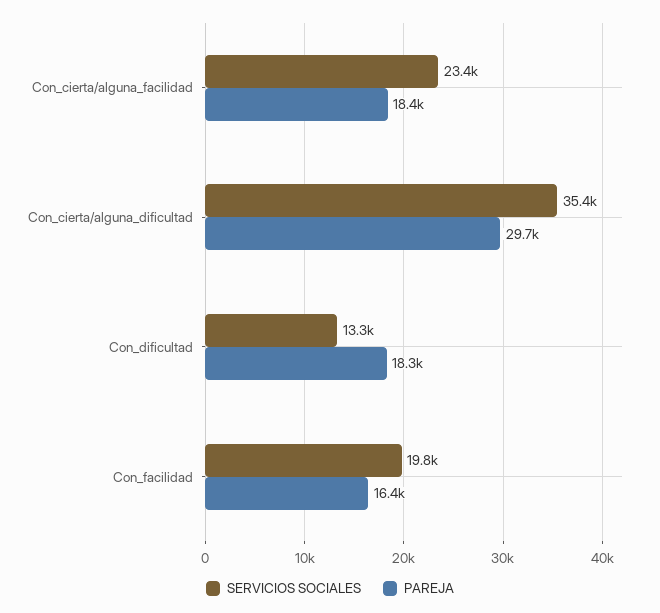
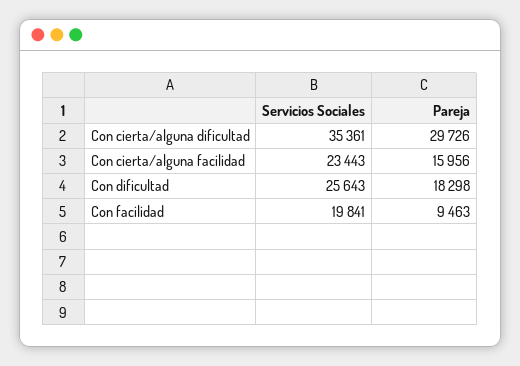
  {
    "SERVICIOS SOCIALES": {
      "Con_cierta/alguna_facilidad": 23443,
      "Con_cierta/alguna_dificultad": 35361,
-     "Con_dificultad": 13300,
+     "Con_dificultad": 25643,
      "Con_facilidad": 19841
    },
    "PAREJA": {
-     "Con_cierta/alguna_facilidad": 18400,
+     "Con_cierta/alguna_facilidad": 15956,
      "Con_cierta/alguna_dificultad": 29726,
      "Con_dificultad": 18298,
-     "Con_facilidad": 16400
+     "Con_facilidad": 9463
    }
  }

